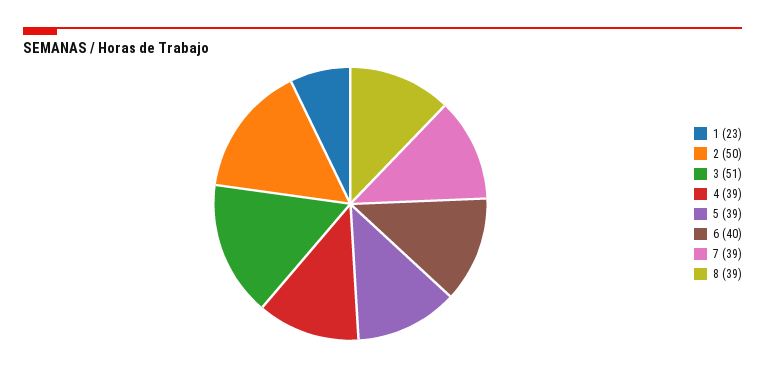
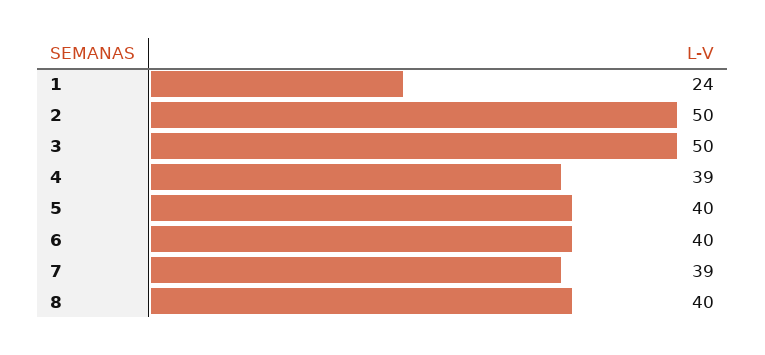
  {
-   "1": 23,
+   "1": 24,
    "2": 50,
-   "3": 51,
+   "3": 50,
    "4": 39,
-   "5": 39,
+   "5": 40,
    "6": 40,
    "7": 39,
-   "8": 39
+   "8": 40
  }

